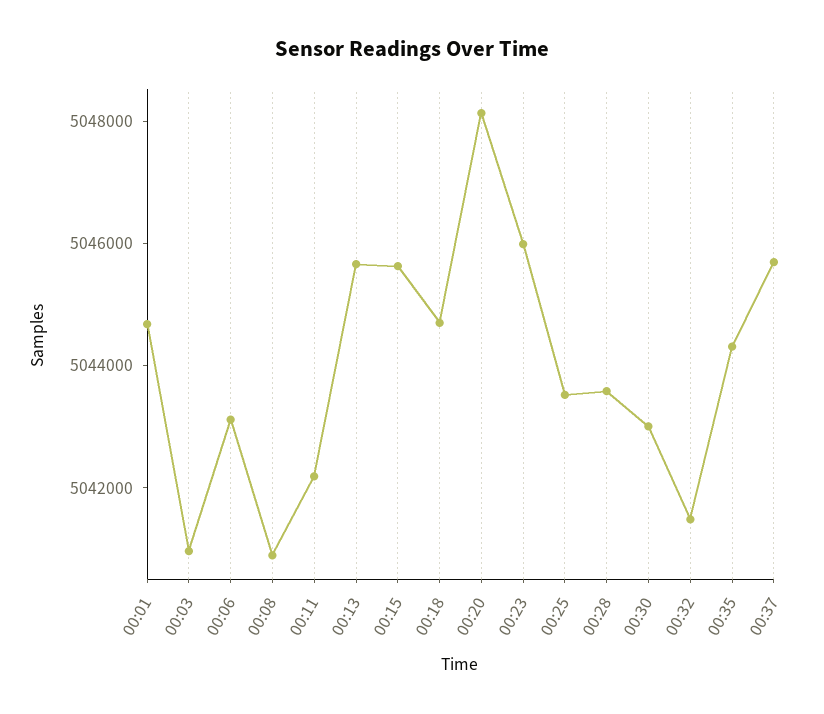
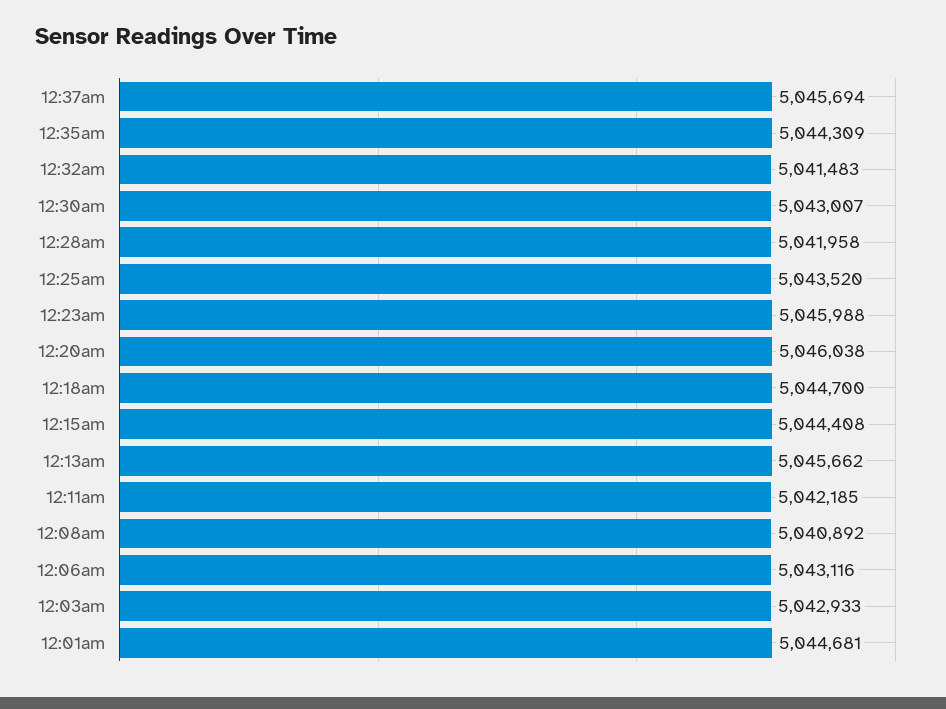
  {
    "00:01": 5044681,
-   "00:03": 5041000,
+   "00:03": 5042933,
    "00:06": 5043116,
    "00:08": 5040892,
    "00:11": 5042185,
    "00:13": 5045662,
-   "00:15": 5045500,
+   "00:15": 5044408,
    "00:18": 5044700,
-   "00:20": 5048000,
+   "00:20": 5046038,
    "00:23": 5045988,
    "00:25": 5043520,
-   "00:28": 5043500,
+   "00:28": 5041958,
    "00:30": 5043007,
    "00:32": 5041483,
    "00:35": 5044309,
    "00:37": 5045694
  }

